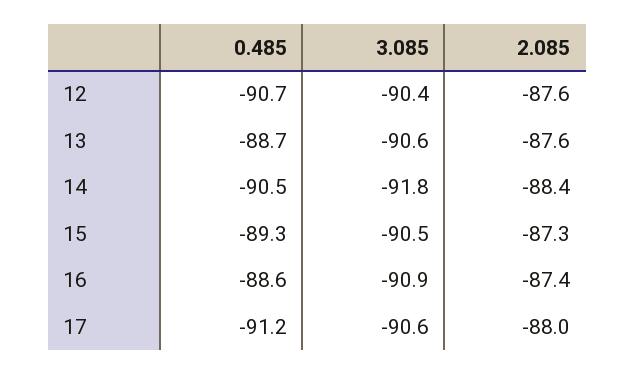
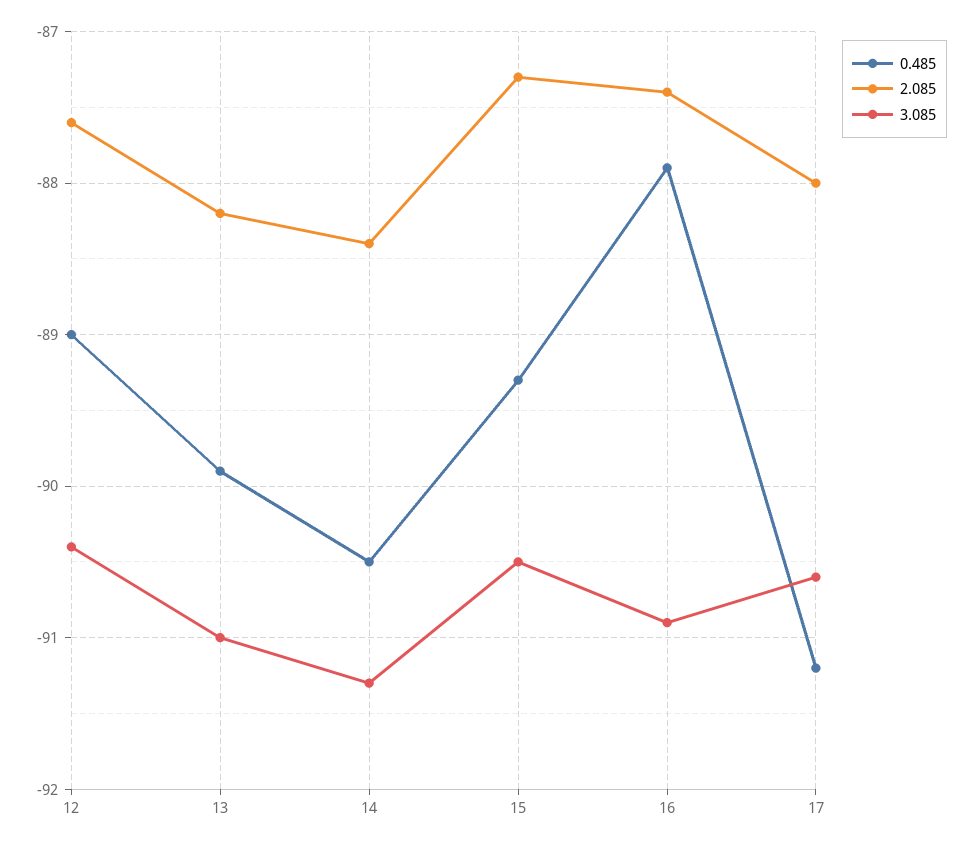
  {
    "0.485": {
-     "12": -90.7,
+     "12": -89,
-     "13": -88.7,
+     "13": -89.9,
      "14": -90.5,
      "15": -89.3,
-     "16": -88.6,
+     "16": -87.9,
      "17": -91.2
    },
    "3.085": {
      "12": -90.4,
-     "13": -90.6,
+     "13": -91,
-     "14": -91.8,
+     "14": -91.3,
      "15": -90.5,
      "16": -90.9,
      "17": -90.6
    },
    "2.085": {
      "12": -87.6,
-     "13": -87.6,
+     "13": -88.2,
      "14": -88.4,
      "15": -87.3,
      "16": -87.4,
      "17": -88
    }
  }

